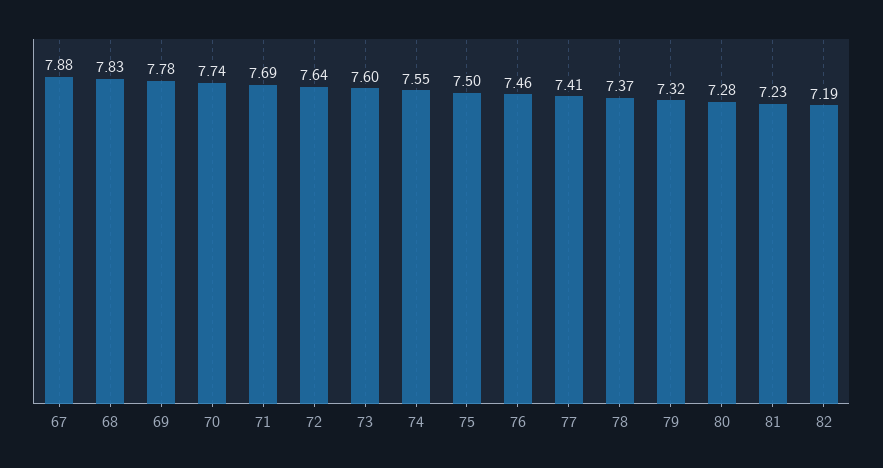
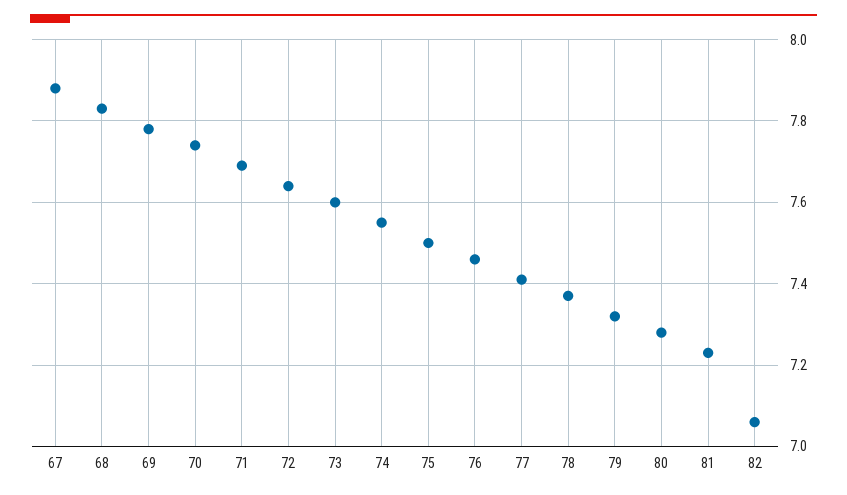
  {
    "67": 7.88,
    "68": 7.83,
    "69": 7.78,
    "70": 7.74,
    "71": 7.69,
    "72": 7.64,
    "73": 7.6,
    "74": 7.55,
    "75": 7.5,
    "76": 7.46,
    "77": 7.41,
    "78": 7.37,
    "79": 7.32,
    "80": 7.28,
    "81": 7.23,
-   "82": 7.19
+   "82": 7.05
  }

